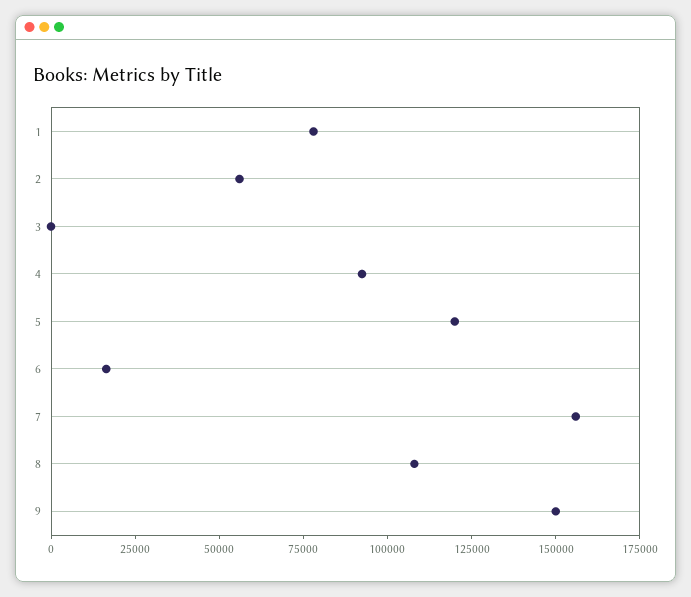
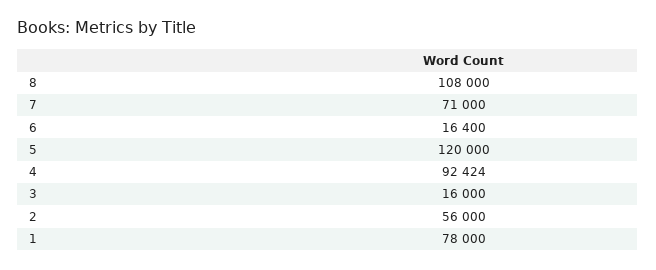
  {
    "1": 78000,
    "2": 56000,
-   "3": 0,
+   "3": 16000,
    "4": 92424,
    "5": 120000,
    "6": 16400,
-   "7": 155000,
+   "7": 71000,
-   "8": 108000,
+   "8": 108000
-   "9": 150000
  }

